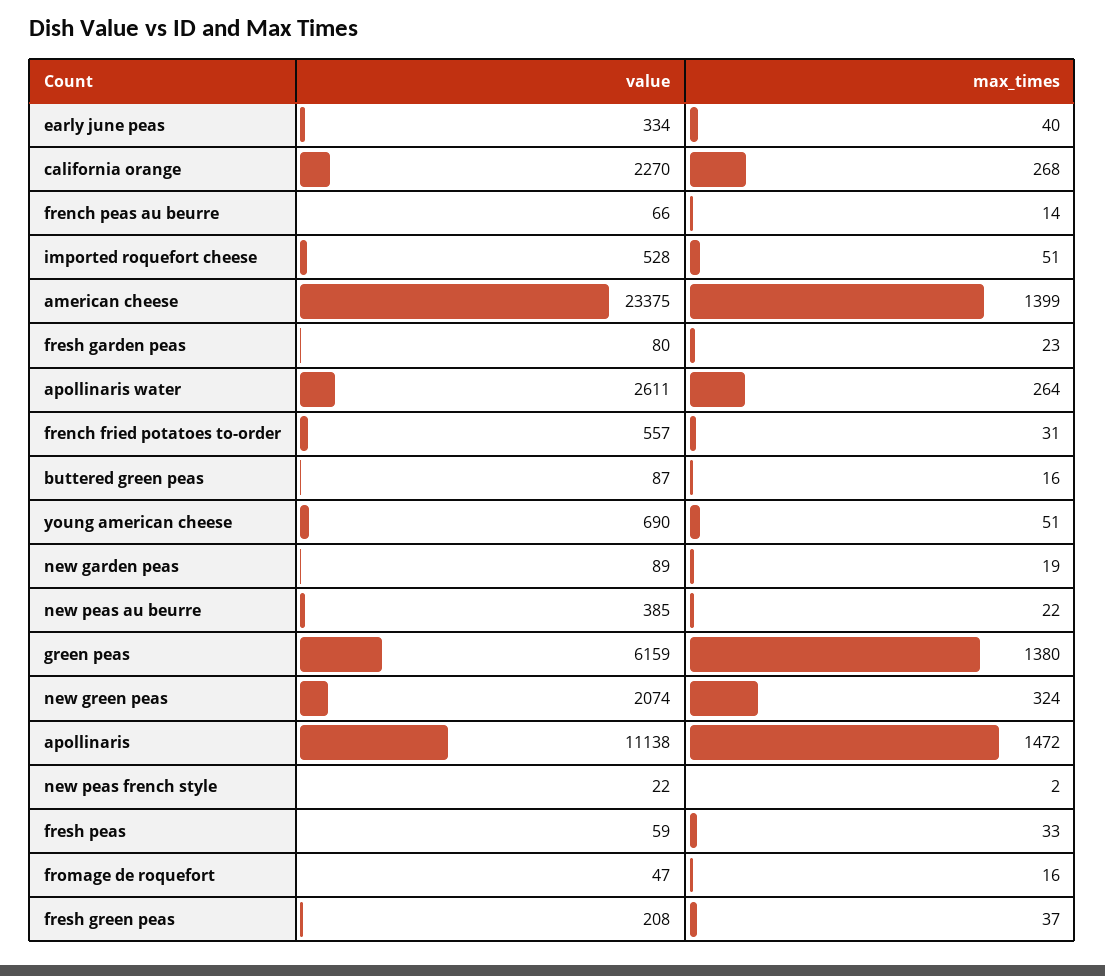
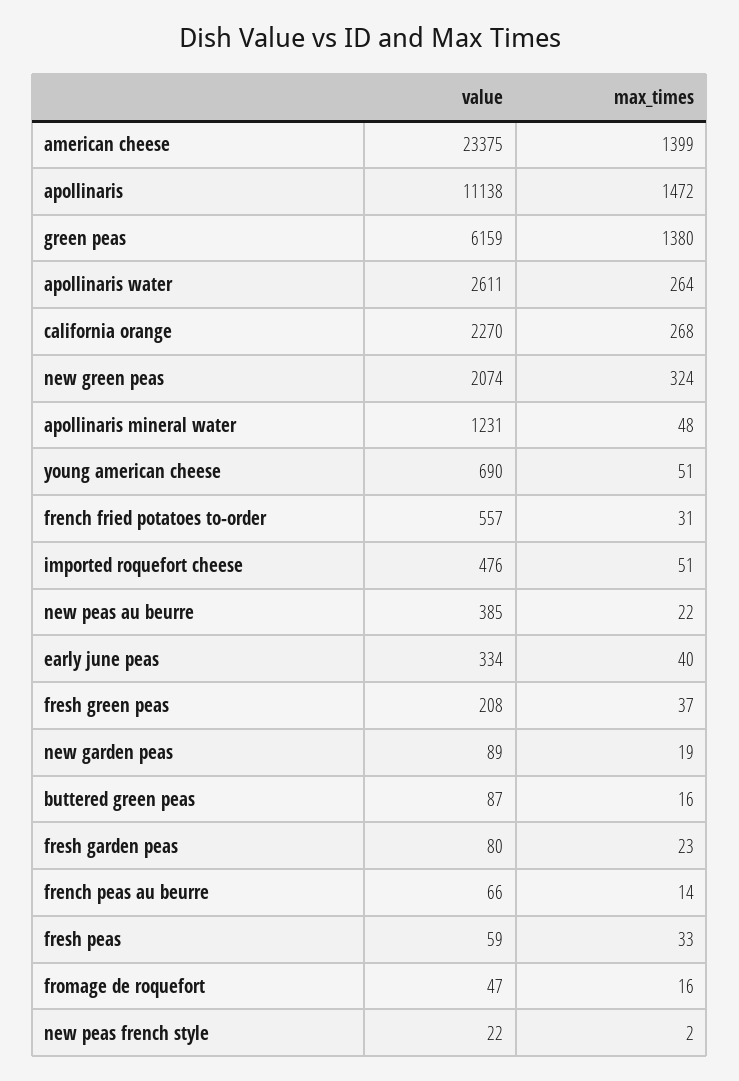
  {
    "value": {
      "early june peas": 334,
      "california orange": 2270,
      "french peas au beurre": 66,
-     "imported roquefort cheese": 528,
+     "imported roquefort cheese": 476,
      "american cheese": 23375,
      "fresh garden peas": 80,
      "apollinaris water": 2611,
      "french fried potatoes to-order": 557,
      "buttered green peas": 87,
      "young american cheese": 690,
      "new garden peas": 89,
      "new peas au beurre": 385,
      "green peas": 6159,
      "new green peas": 2074,
      "apollinaris": 11138,
      "new peas french style": 22,
      "fresh peas": 59,
      "fromage de roquefort": 47,
-     "fresh green peas": 208
+     "fresh green peas": 208,
+     "apollinaris mineral water": 1231
    },
    "max_times": {
      "early june peas": 40,
      "california orange": 268,
      "french peas au beurre": 14,
      "imported roquefort cheese": 51,
      "american cheese": 1399,
      "fresh garden peas": 23,
      "apollinaris water": 264,
      "french fried potatoes to-order": 31,
      "buttered green peas": 16,
      "young american cheese": 51,
      "new garden peas": 19,
      "new peas au beurre": 22,
      "green peas": 1380,
      "new green peas": 324,
      "apollinaris": 1472,
      "new peas french style": 2,
      "fresh peas": 33,
      "fromage de roquefort": 16,
-     "fresh green peas": 37
+     "fresh green peas": 37,
+     "apollinaris mineral water": 48
    }
  }

